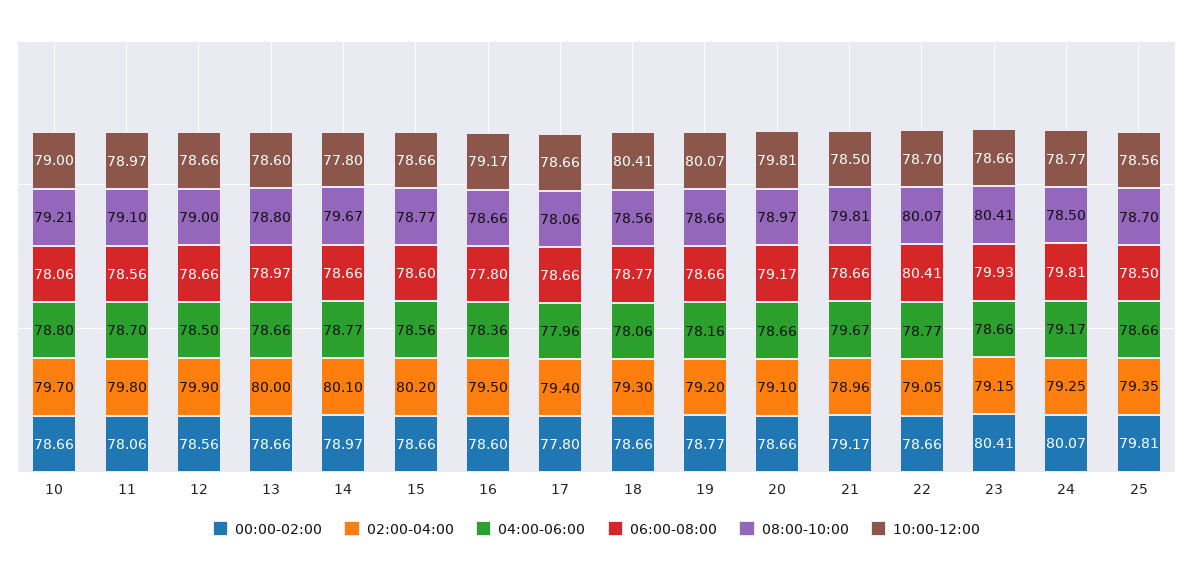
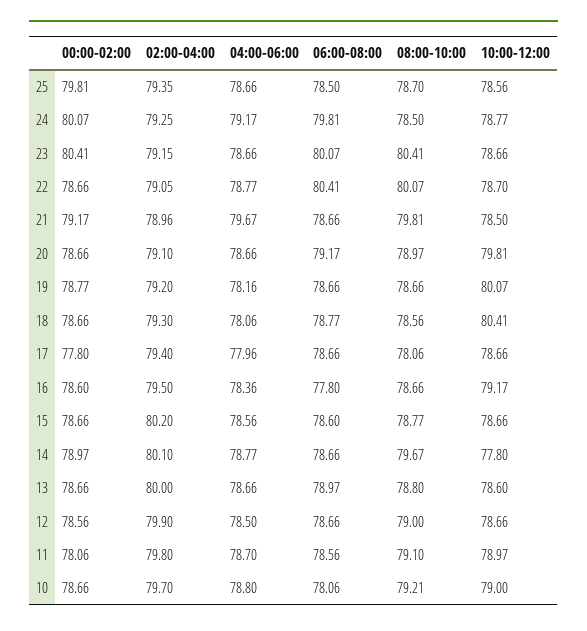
  {
    "00:00-02:00": {
      "10": 78.66,
      "11": 78.06,
      "12": 78.56,
      "13": 78.66,
      "14": 78.97,
      "15": 78.66,
      "16": 78.6,
      "17": 77.8,
      "18": 78.66,
      "19": 78.77,
      "20": 78.66,
      "21": 79.17,
      "22": 78.66,
      "23": 80.41,
      "24": 80.07,
      "25": 79.81
    },
    "02:00-04:00": {
      "10": 79.7,
      "11": 79.8,
      "12": 79.9,
      "13": 80,
      "14": 80.1,
      "15": 80.2,
      "16": 79.5,
      "17": 79.4,
      "18": 79.3,
      "19": 79.2,
      "20": 79.1,
      "21": 78.96,
      "22": 79.05,
      "23": 79.15,
      "24": 79.25,
      "25": 79.35
    },
    "04:00-06:00": {
      "10": 78.8,
      "11": 78.7,
      "12": 78.5,
      "13": 78.66,
      "14": 78.77,
      "15": 78.56,
      "16": 78.36,
      "17": 77.96,
      "18": 78.06,
      "19": 78.16,
      "20": 78.66,
      "21": 79.67,
      "22": 78.77,
      "23": 78.66,
      "24": 79.17,
      "25": 78.66
    },
    "06:00-08:00": {
      "10": 78.06,
      "11": 78.56,
      "12": 78.66,
      "13": 78.97,
      "14": 78.66,
      "15": 78.6,
      "16": 77.8,
      "17": 78.66,
      "18": 78.77,
      "19": 78.66,
      "20": 79.17,
      "21": 78.66,
      "22": 80.41,
-     "23": 79.93,
+     "23": 80.07,
      "24": 79.81,
      "25": 78.5
    },
    "08:00-10:00": {
      "10": 79.21,
      "11": 79.1,
      "12": 79,
      "13": 78.8,
      "14": 79.67,
      "15": 78.77,
      "16": 78.66,
      "17": 78.06,
      "18": 78.56,
      "19": 78.66,
      "20": 78.97,
      "21": 79.81,
      "22": 80.07,
      "23": 80.41,
      "24": 78.5,
      "25": 78.7
    },
    "10:00-12:00": {
      "10": 79,
      "11": 78.97,
      "12": 78.66,
      "13": 78.6,
      "14": 77.8,
      "15": 78.66,
      "16": 79.17,
      "17": 78.66,
      "18": 80.41,
      "19": 80.07,
      "20": 79.81,
      "21": 78.5,
      "22": 78.7,
      "23": 78.66,
      "24": 78.77,
      "25": 78.56
    }
  }

